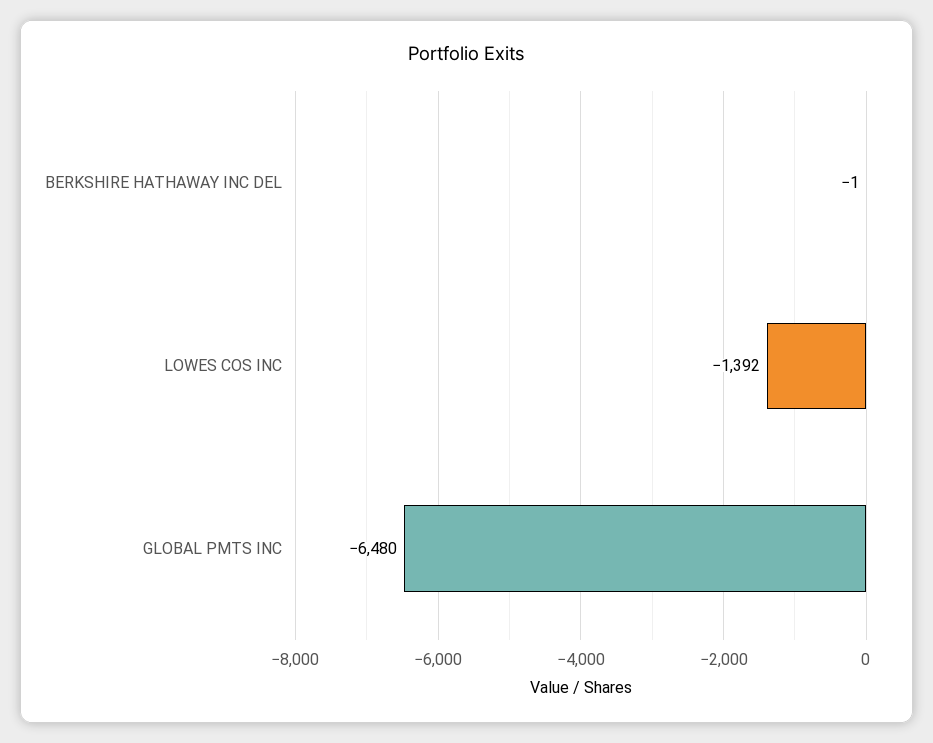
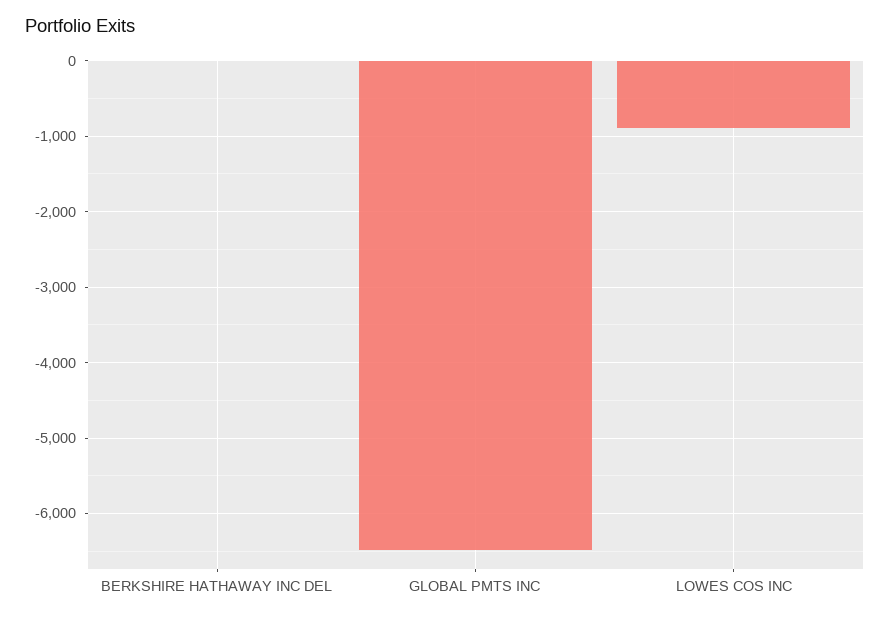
  {
    "BERKSHIRE HATHAWAY INC DEL": -1,
-   "LOWES COS INC": -1392,
+   "LOWES COS INC": -900,
    "GLOBAL PMTS INC": -6480
  }

